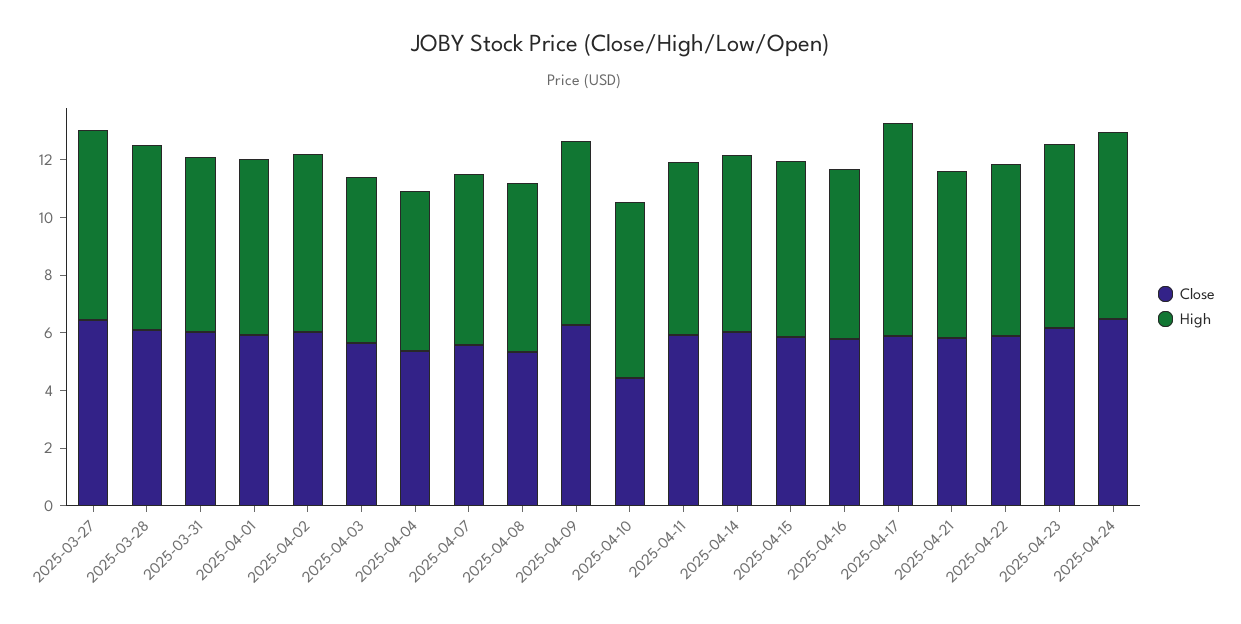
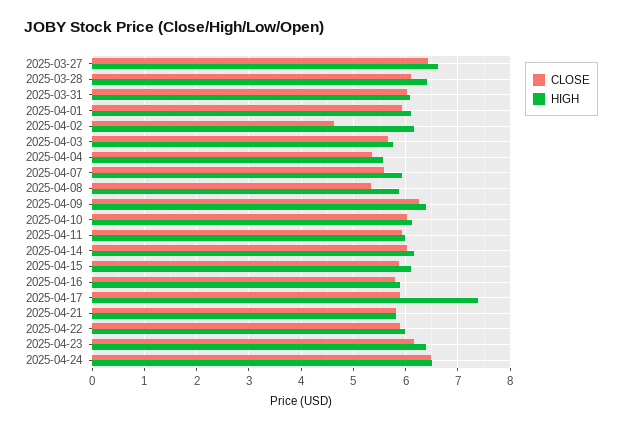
  {
    "Close": {
      "2025-03-27": 6.4,
      "2025-03-28": 6.2,
      "2025-03-31": 6,
      "2025-04-01": 6,
-     "2025-04-02": 6,
+     "2025-04-02": 4.6,
      "2025-04-03": 5.6,
      "2025-04-04": 5.4,
      "2025-04-07": 5.6,
      "2025-04-08": 5.4,
      "2025-04-09": 6.2,
-     "2025-04-10": 4.5,
+     "2025-04-10": 6,
      "2025-04-11": 6,
      "2025-04-14": 6,
      "2025-04-15": 5.8,
      "2025-04-16": 5.8,
      "2025-04-17": 5.8,
      "2025-04-21": 5.8,
      "2025-04-22": 5.8,
      "2025-04-23": 6.2,
      "2025-04-24": 6.4
    },
    "High": {
      "2025-03-27": 6.6,
      "2025-03-28": 6.4,
      "2025-03-31": 6,
      "2025-04-01": 6,
      "2025-04-02": 6.2,
      "2025-04-03": 5.8,
      "2025-04-04": 5.6,
      "2025-04-07": 6,
      "2025-04-08": 5.8,
      "2025-04-09": 6.4,
      "2025-04-10": 6.2,
      "2025-04-11": 6,
      "2025-04-14": 6.2,
      "2025-04-15": 6,
      "2025-04-16": 5.8,
      "2025-04-17": 7.4,
      "2025-04-21": 5.8,
      "2025-04-22": 6,
      "2025-04-23": 6.4,
      "2025-04-24": 6.6
    }
  }

